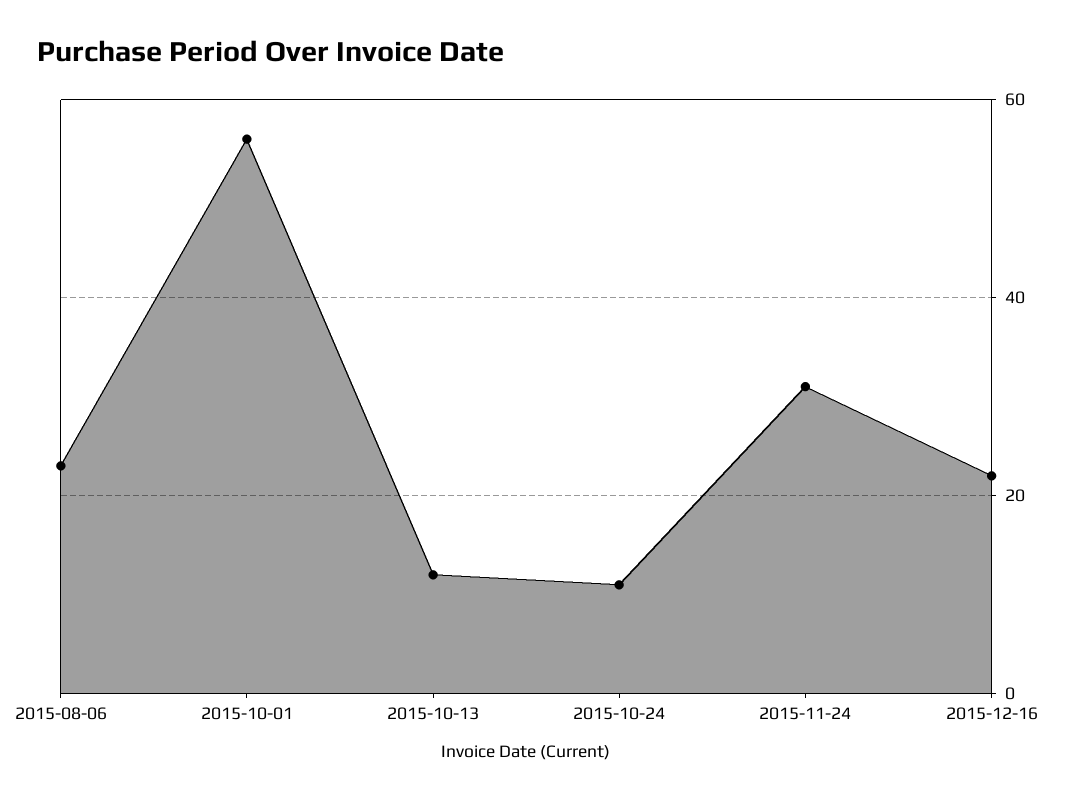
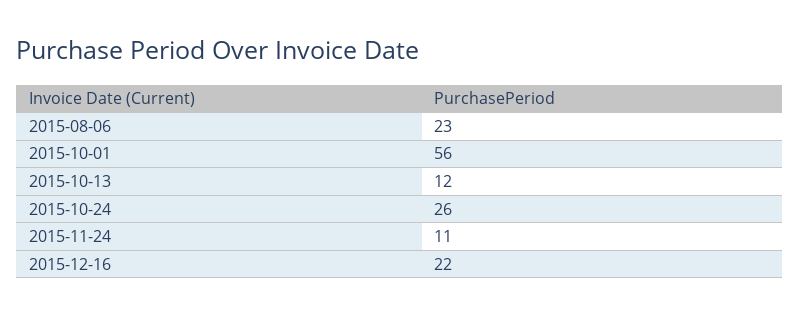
  {
    "2015-08-06": 23,
    "2015-10-01": 56,
    "2015-10-13": 12,
-   "2015-10-24": 10,
+   "2015-10-24": 26,
-   "2015-11-24": 30,
+   "2015-11-24": 11,
    "2015-12-16": 22
  }

